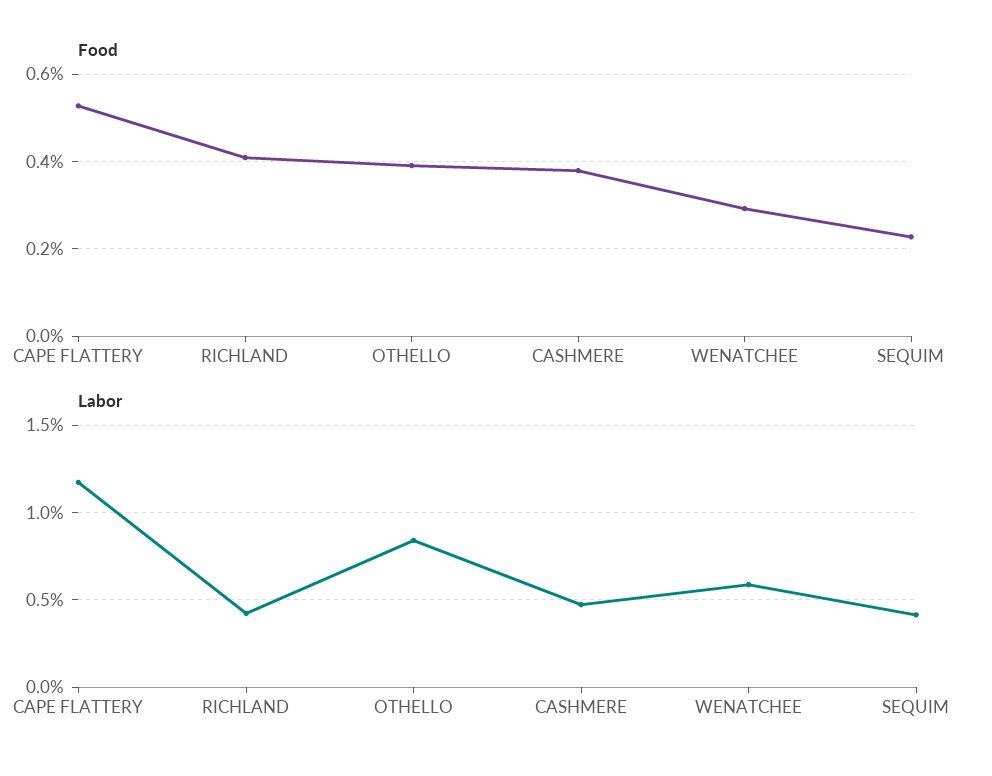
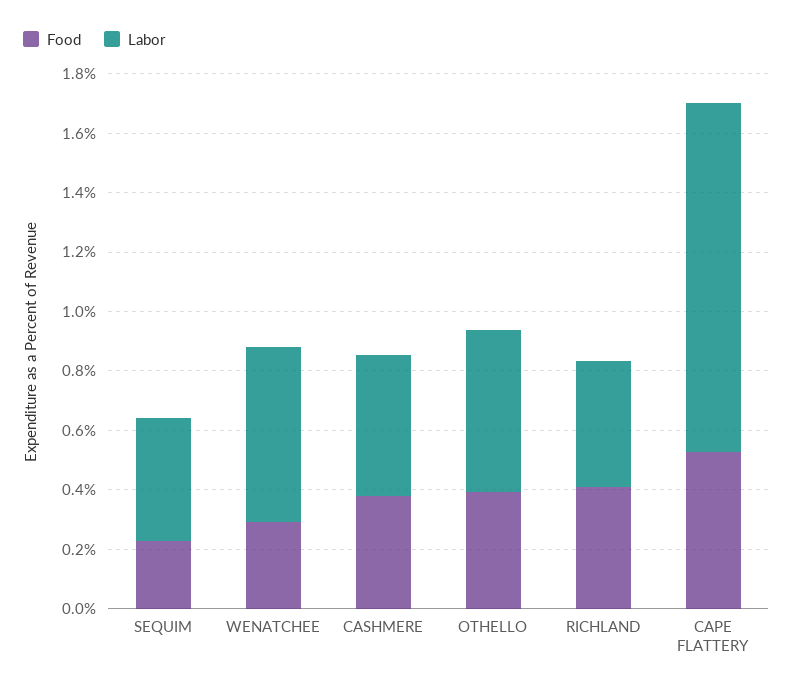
  {
    "Food": {
      "CAPE FLATTERY": 0.52,
      "RICHLAND": 0.4,
      "OTHELLO": 0.4,
      "CASHMERE": 0.38,
      "WENATCHEE": 0.3,
      "SEQUIM": 0.22
    },
    "Labor": {
      "CAPE FLATTERY": 1.2,
      "RICHLAND": 0.4,
-     "OTHELLO": 0.85,
+     "OTHELLO": 0.55,
      "CASHMERE": 0.45,
      "WENATCHEE": 0.6,
      "SEQUIM": 0.4
    }
  }

